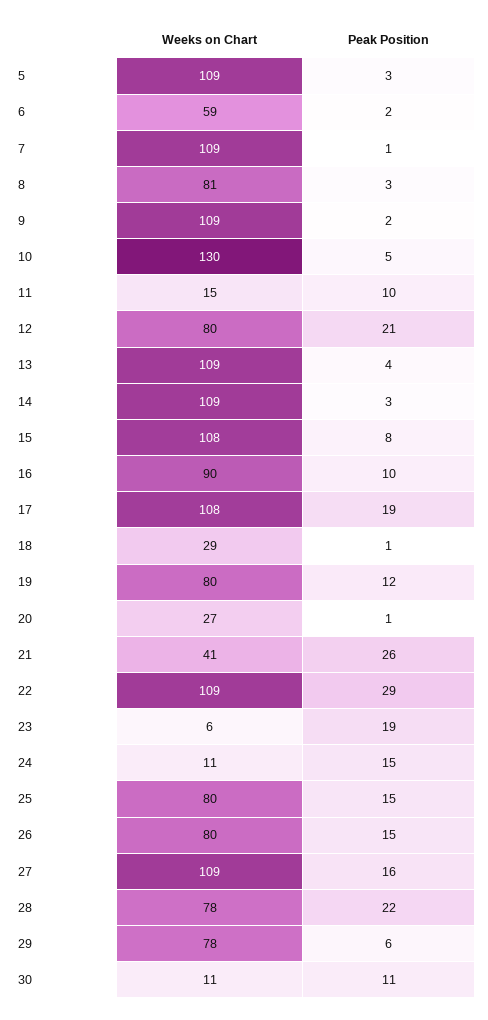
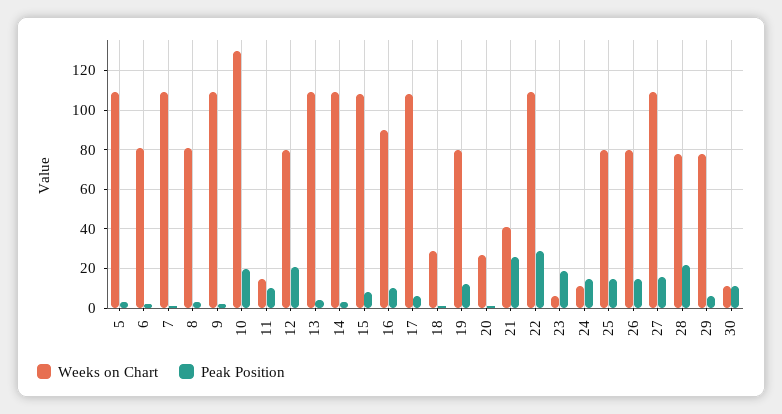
  {
    "Weeks on Chart": {
      "5": 109,
-     "6": 59,
+     "6": 80,
      "7": 109,
      "8": 81,
      "9": 109,
      "10": 130,
      "11": 15,
      "12": 80,
      "13": 109,
      "14": 109,
      "15": 108,
      "16": 90,
      "17": 108,
      "18": 29,
      "19": 80,
      "20": 27,
      "21": 41,
      "22": 109,
      "23": 6,
      "24": 11,
      "25": 80,
      "26": 80,
      "27": 109,
      "28": 78,
      "29": 78,
      "30": 11
    },
    "Peak Position": {
      "5": 3,
      "6": 2,
      "7": 1,
      "8": 3,
      "9": 2,
-     "10": 5,
+     "10": 20,
      "11": 10,
      "12": 21,
      "13": 4,
      "14": 3,
      "15": 8,
      "16": 10,
-     "17": 19,
+     "17": 5,
      "18": 1,
      "19": 12,
      "20": 1,
      "21": 26,
      "22": 29,
      "23": 19,
      "24": 15,
      "25": 15,
      "26": 15,
      "27": 16,
      "28": 22,
      "29": 6,
      "30": 11
    }
  }

